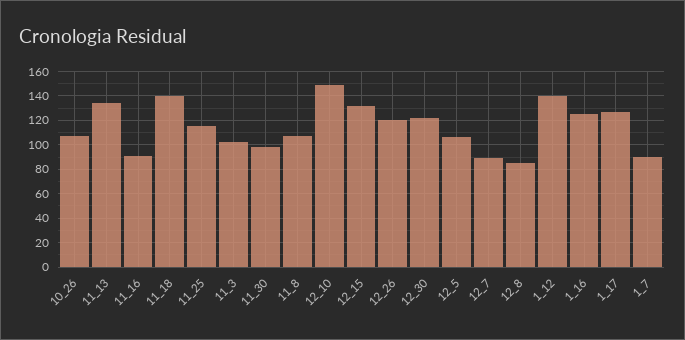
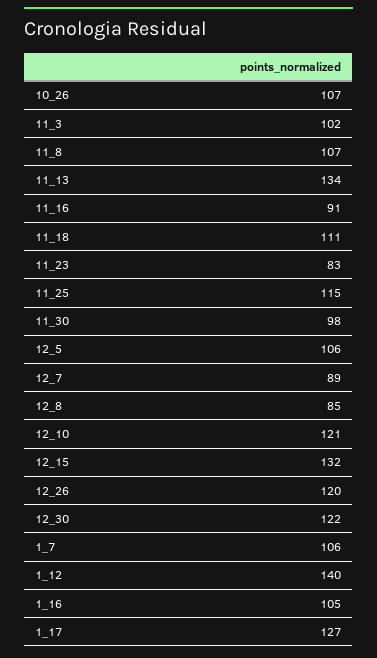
  {
    "10_26": 107,
    "11_13": 134,
    "11_16": 91,
-   "11_18": 140,
+   "11_18": 111,
    "11_25": 115,
    "11_3": 102,
    "11_30": 98,
    "11_8": 107,
-   "12_10": 150,
+   "12_10": 121,
    "12_15": 132,
    "12_26": 120,
    "12_30": 122,
    "12_5": 106,
    "12_7": 89,
    "12_8": 85,
    "1_12": 140,
-   "1_16": 125,
+   "1_16": 105,
    "1_17": 127,
-   "1_7": 90
+   "1_7": 106,
+   "11_23": 83
  }

